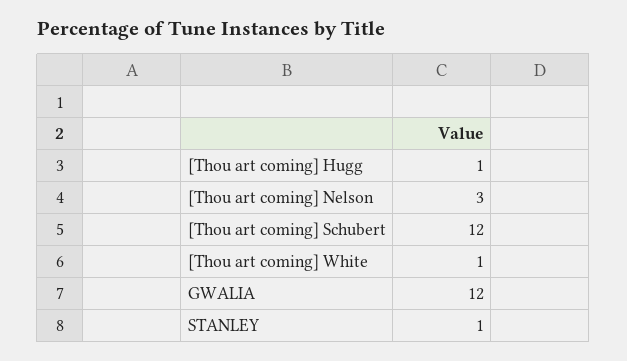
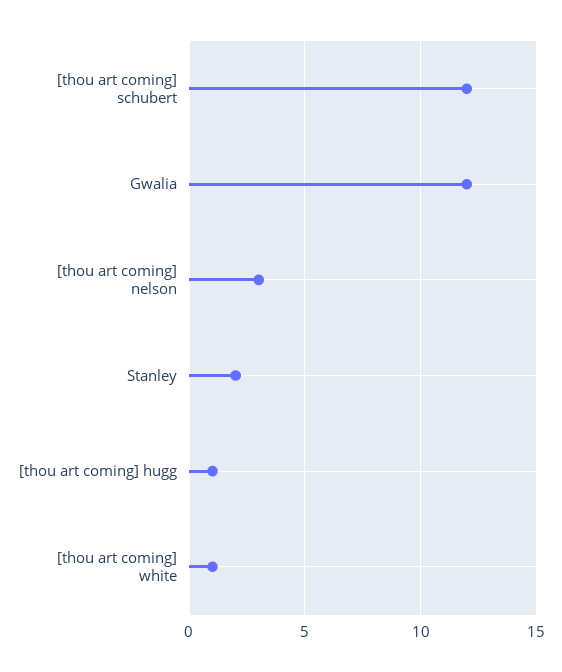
  {
    "[Thou art coming] Hugg": 1,
    "[Thou art coming] Nelson": 3,
    "[Thou art coming] Schubert": 12,
    "[Thou art coming] White": 1,
    "GWALIA": 12,
-   "STANLEY": 1
+   "STANLEY": 2
  }

